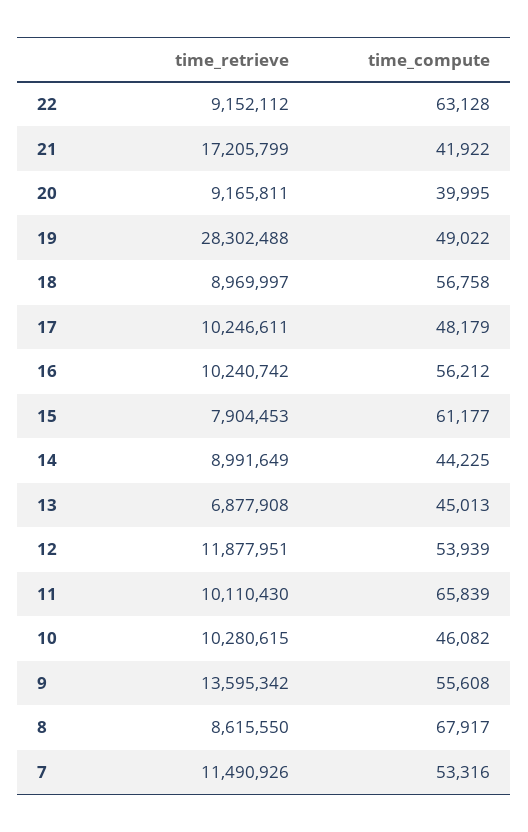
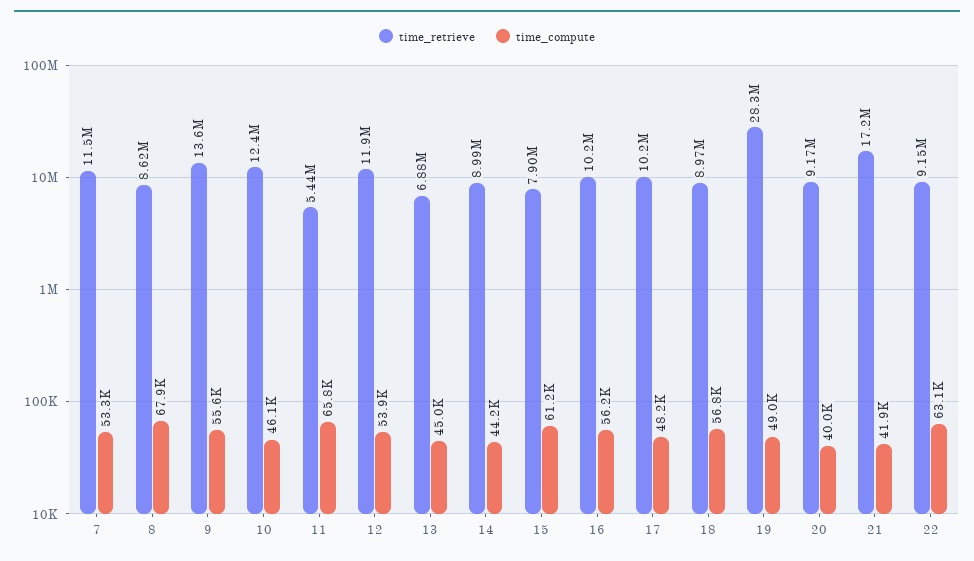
  {
    "time_retrieve": {
      "22": 9152112,
      "21": 17205799,
      "20": 9165811,
      "19": 28302488,
      "18": 8969997,
      "17": 10246611,
      "16": 10240742,
      "15": 7904453,
      "14": 8991649,
      "13": 6877908,
      "12": 11877951,
-     "11": 10110430,
+     "11": 5440000,
-     "10": 10280615,
+     "10": 12400000,
      "9": 13595342,
      "8": 8615550,
      "7": 11490926
    },
    "time_compute": {
      "22": 63128,
      "21": 41922,
      "20": 39995,
      "19": 49022,
      "18": 56758,
      "17": 48179,
      "16": 56212,
      "15": 61177,
      "14": 44225,
      "13": 45013,
      "12": 53939,
      "11": 65839,
      "10": 46082,
      "9": 55608,
      "8": 67917,
      "7": 53316
    }
  }

